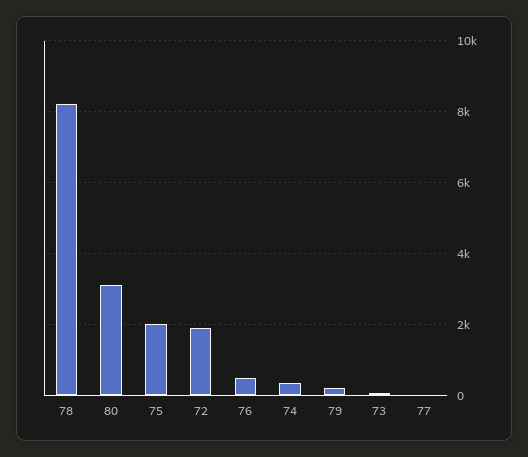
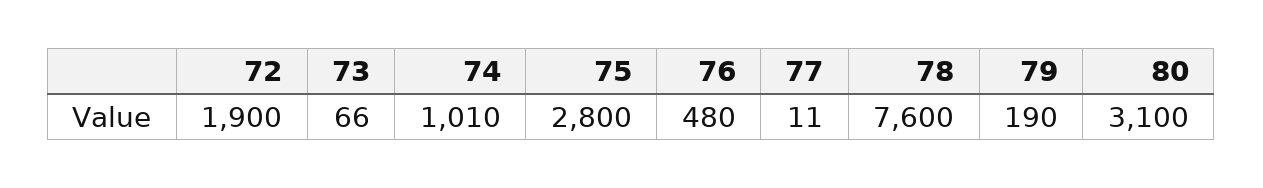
  {
-   "78": 8200,
+   "78": 7600,
    "80": 3100,
-   "75": 2000,
+   "75": 2800,
    "72": 1900,
    "76": 480,
-   "74": 400,
+   "74": 1010,
    "79": 190,
    "73": 66,
    "77": 11
  }

